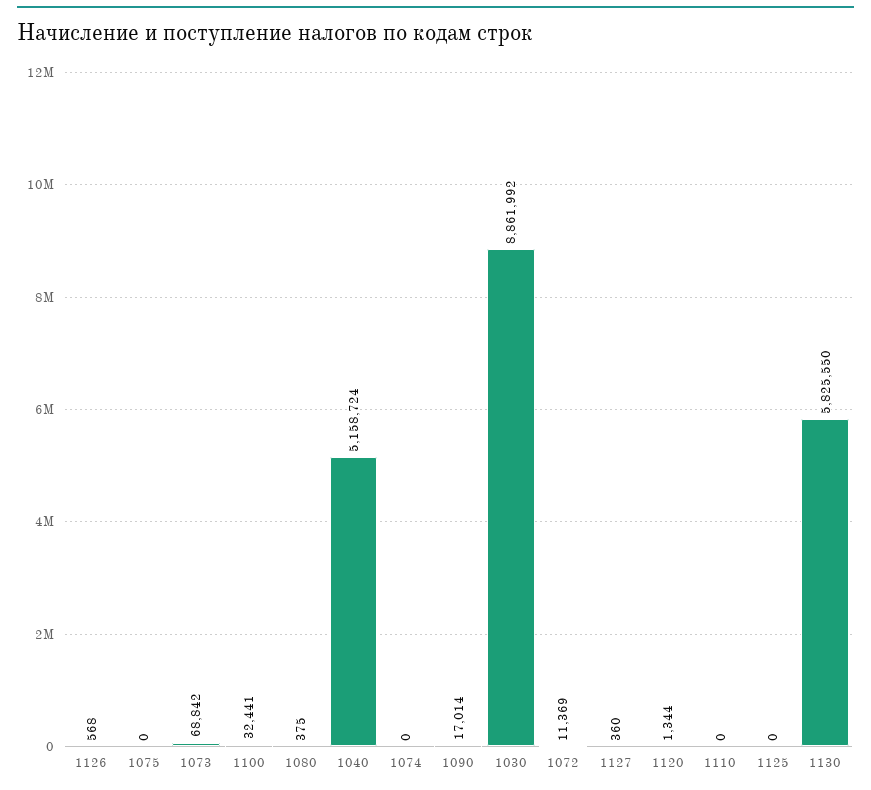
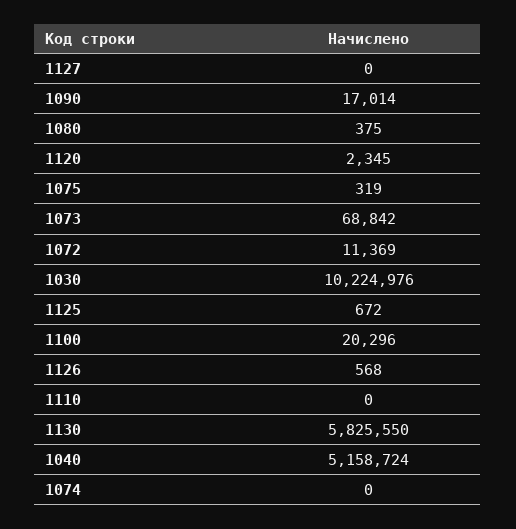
  {
    "1126": 568,
-   "1075": 0,
+   "1075": 319,
    "1073": 68842,
-   "1100": 32441,
+   "1100": 20296,
    "1080": 375,
    "1040": 5158724,
    "1074": 0,
    "1090": 17014,
-   "1030": 8861992,
+   "1030": 10224976,
    "1072": 11369,
-   "1127": 360,
+   "1127": 0,
-   "1120": 1344,
+   "1120": 2345,
    "1110": 0,
-   "1125": 0,
+   "1125": 672,
    "1130": 5825550
  }

